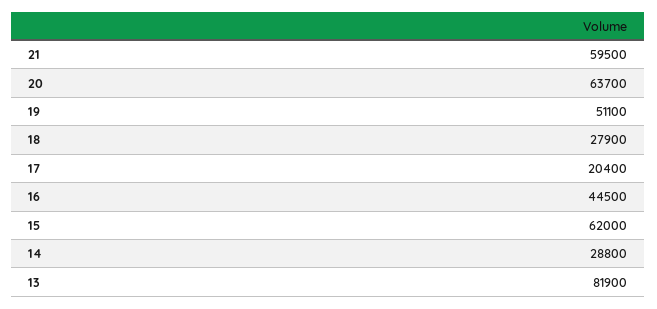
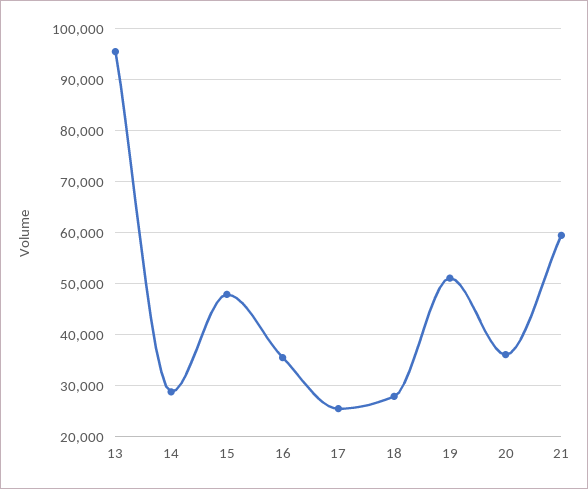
  {
    "21": 59500,
-   "20": 63700,
+   "20": 36000,
    "19": 51100,
    "18": 27900,
-   "17": 20400,
+   "17": 26000,
-   "16": 44500,
+   "16": 36000,
-   "15": 62000,
+   "15": 48000,
    "14": 28800,
-   "13": 81900
+   "13": 96000
  }

